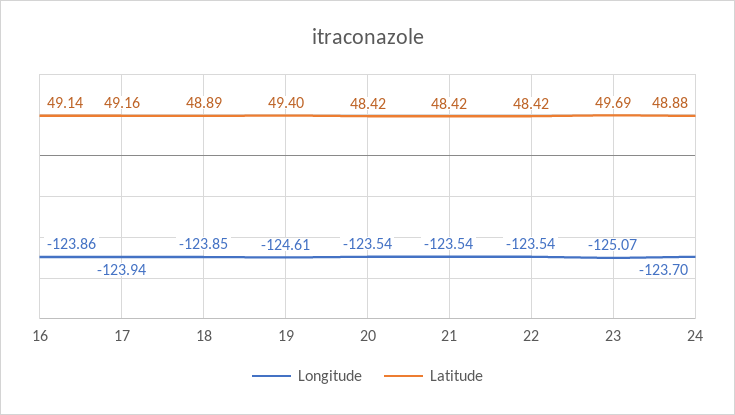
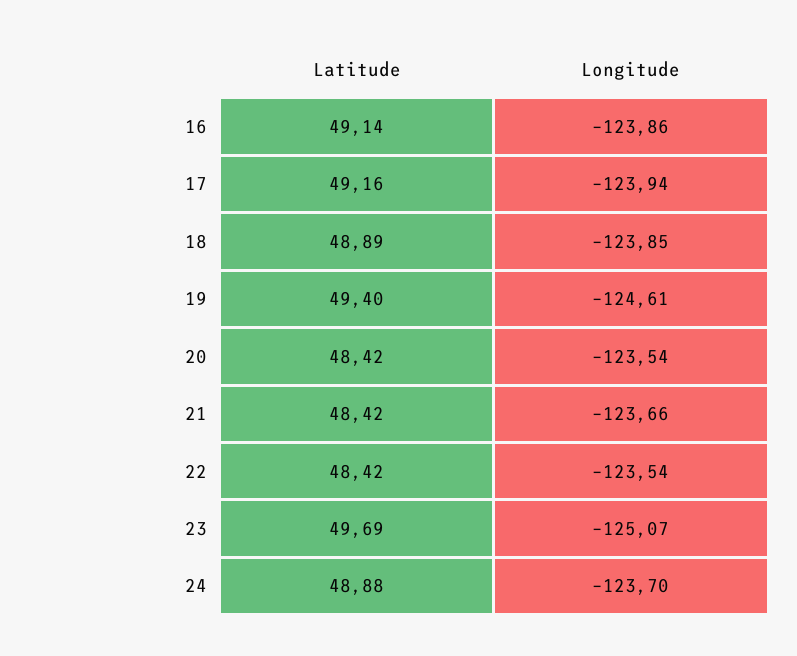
  {
    "Longitude": {
      "16": -123.86,
      "17": -123.94,
      "18": -123.85,
      "19": -124.61,
      "20": -123.54,
-     "21": -123.54,
+     "21": -123.66,
      "22": -123.54,
      "23": -125.07,
      "24": -123.7
    },
    "Latitude": {
      "16": 49.14,
      "17": 49.16,
      "18": 48.89,
      "19": 49.4,
      "20": 48.42,
      "21": 48.42,
      "22": 48.42,
      "23": 49.69,
      "24": 48.88
    }
  }

